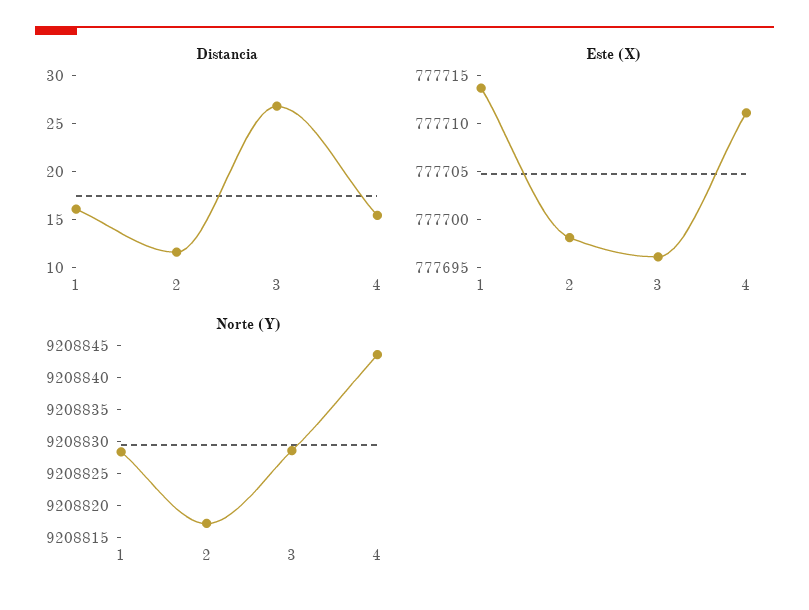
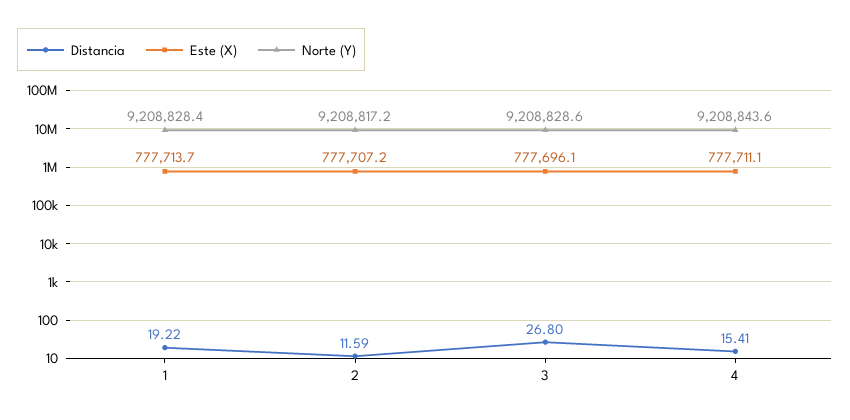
  {
    "Distancia": {
-     "1": 16,
+     "1": 19.22,
      "2": 11.59,
      "3": 26.8,
      "4": 15.41
    },
    "Este (X)": {
      "1": 777713.7,
-     "2": 777698,
+     "2": 777707.2,
      "3": 777696.1,
      "4": 777711.1
    },
    "Norte (Y)": {
      "1": 9208828.4,
      "2": 9208817.2,
      "3": 9208828.6,
      "4": 9208843.6
    }
  }

